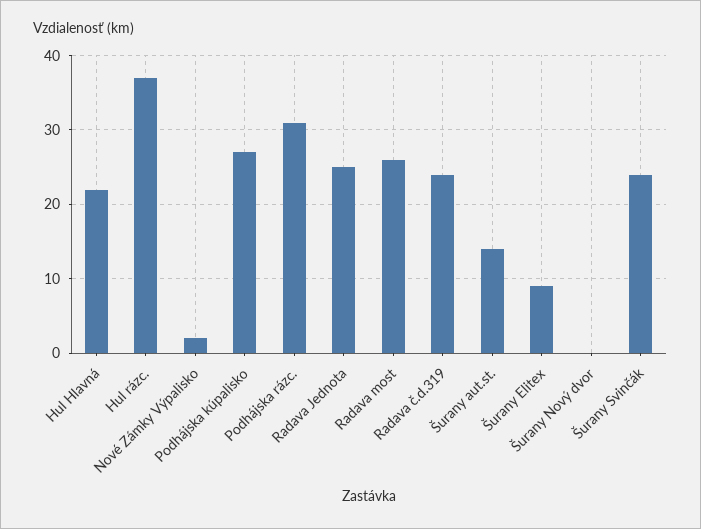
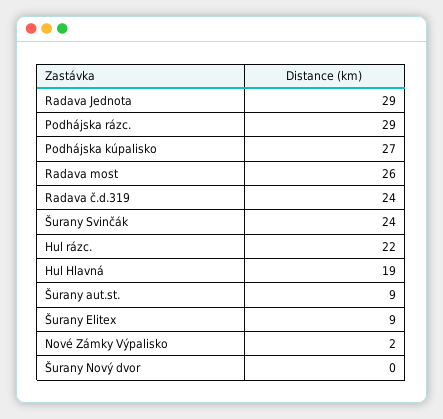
  {
-   "Hul Hlavná": 22,
+   "Hul Hlavná": 19,
-   "Hul rázc.": 37,
+   "Hul rázc.": 22,
    "Nové Zámky Výpalisko": 2,
    "Podhájska kúpalisko": 27,
-   "Podhájska rázc.": 31,
+   "Podhájska rázc.": 29,
-   "Radava Jednota": 25,
+   "Radava Jednota": 29,
    "Radava most": 26,
    "Radava č.d.319": 24,
-   "Šurany aut.st.": 14,
+   "Šurany aut.st.": 9,
    "Šurany Elitex": 9,
    "Šurany Nový dvor": 0,
    "Šurany Svinčák": 24
  }

